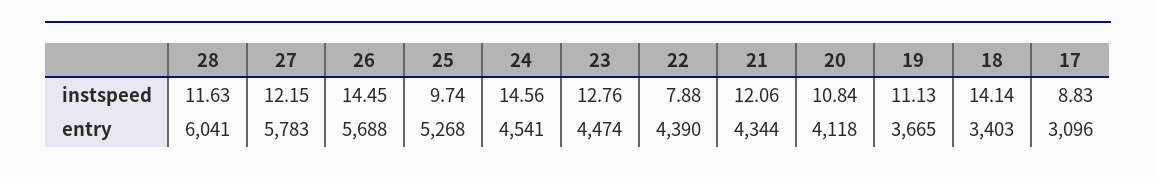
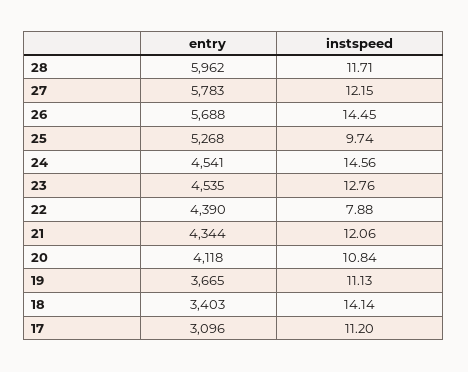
  {
    "28": {
-     "instspeed": 11.63,
+     "instspeed": 11.71,
-     "entry": 6041
+     "entry": 5962
    },
    "27": {
      "instspeed": 12.15,
      "entry": 5783
    },
    "26": {
      "instspeed": 14.45,
      "entry": 5688
    },
    "25": {
      "instspeed": 9.74,
      "entry": 5268
    },
    "24": {
      "instspeed": 14.56,
      "entry": 4541
    },
    "23": {
      "instspeed": 12.76,
-     "entry": 4474
+     "entry": 4535
    },
    "22": {
      "instspeed": 7.88,
      "entry": 4390
    },
    "21": {
      "instspeed": 12.06,
      "entry": 4344
    },
    "20": {
      "instspeed": 10.84,
      "entry": 4118
    },
    "19": {
      "instspeed": 11.13,
      "entry": 3665
    },
    "18": {
      "instspeed": 14.14,
      "entry": 3403
    },
    "17": {
-     "instspeed": 8.83,
+     "instspeed": 11.2,
      "entry": 3096
    }
  }

